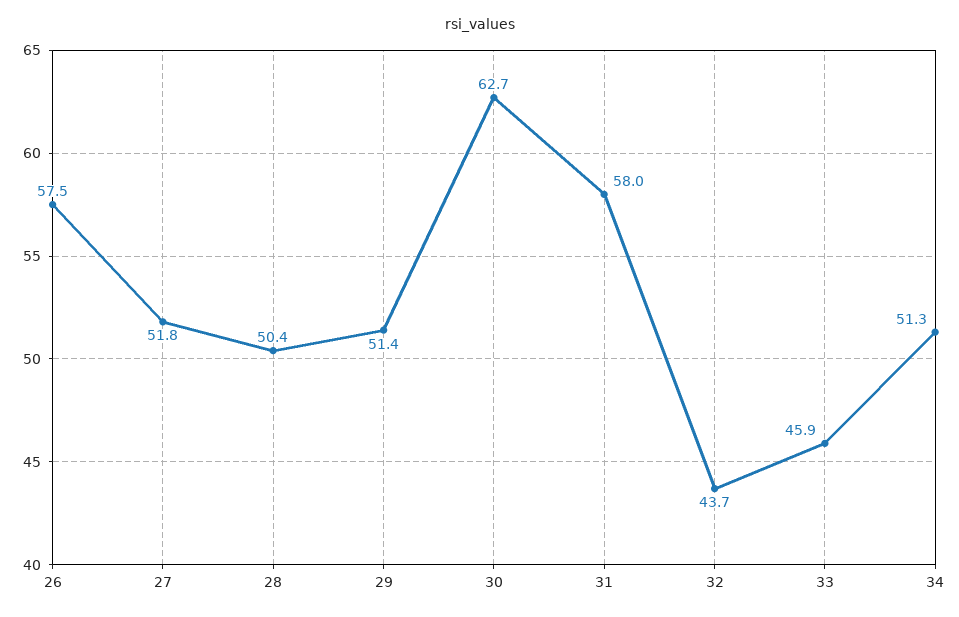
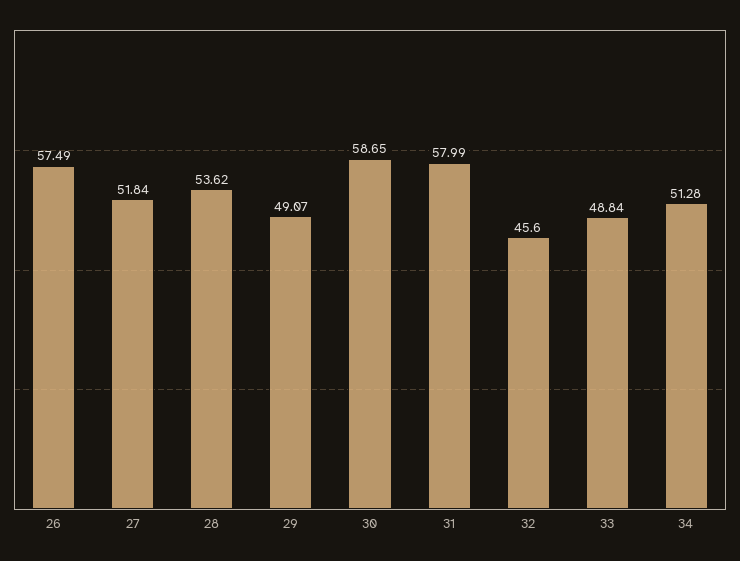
  {
    "26": 57.49,
    "27": 51.84,
-   "28": 50.4,
+   "28": 53.62,
-   "29": 51.4,
+   "29": 49.07,
-   "30": 62.7,
+   "30": 58.65,
    "31": 57.99,
-   "32": 43.7,
+   "32": 45.6,
-   "33": 45.9,
+   "33": 48.84,
    "34": 51.28
  }

